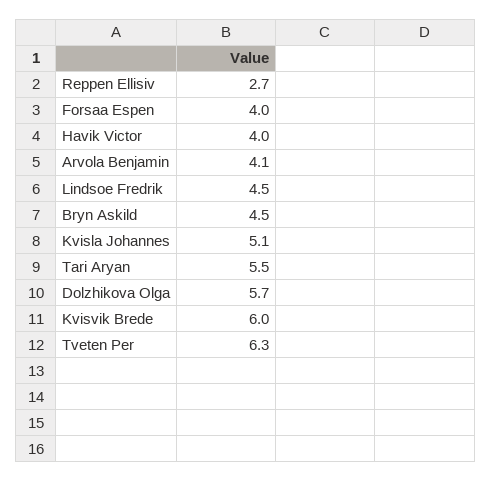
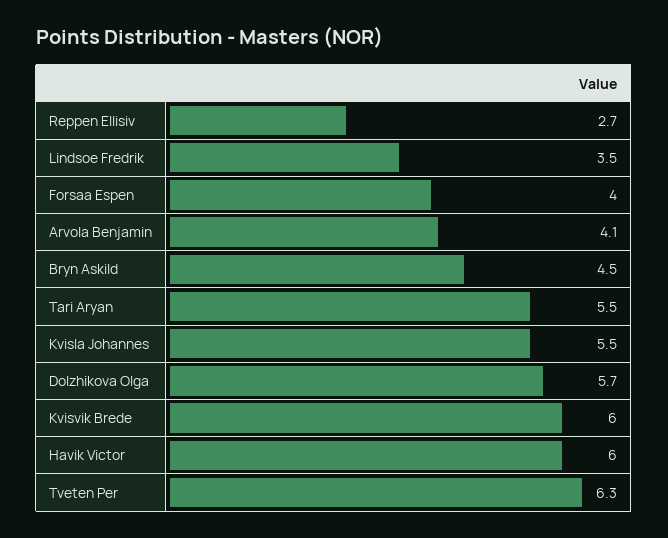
  {
    "Reppen Ellisiv": 2.7,
    "Forsaa Espen": 4,
-   "Havik Victor": 4,
+   "Havik Victor": 6,
    "Arvola Benjamin": 4.1,
-   "Lindsoe Fredrik": 4.5,
+   "Lindsoe Fredrik": 3.5,
    "Bryn Askild": 4.5,
-   "Kvisla Johannes": 5.1,
+   "Kvisla Johannes": 5.5,
    "Tari Aryan": 5.5,
    "Dolzhikova Olga": 5.7,
    "Kvisvik Brede": 6,
    "Tveten Per": 6.3
  }

